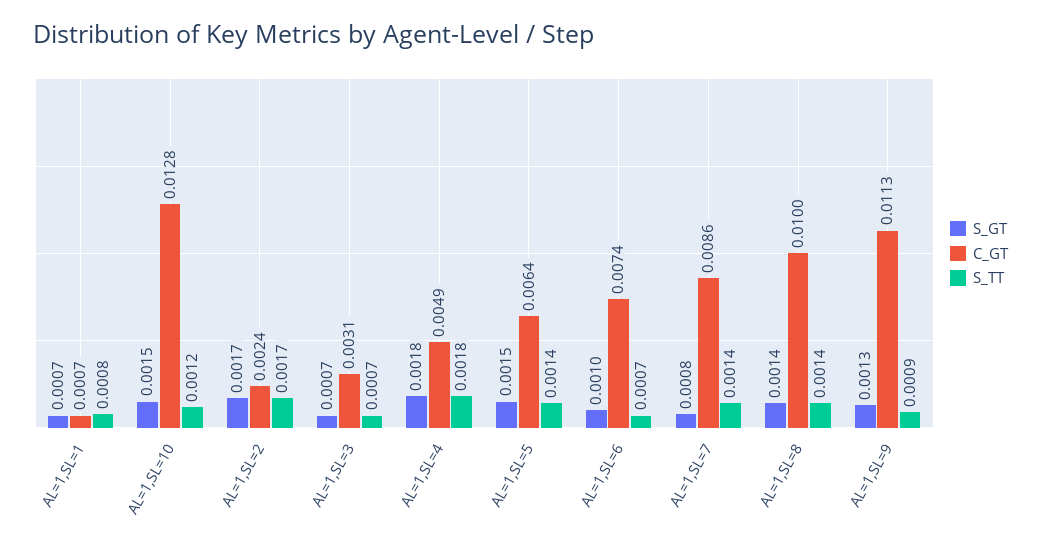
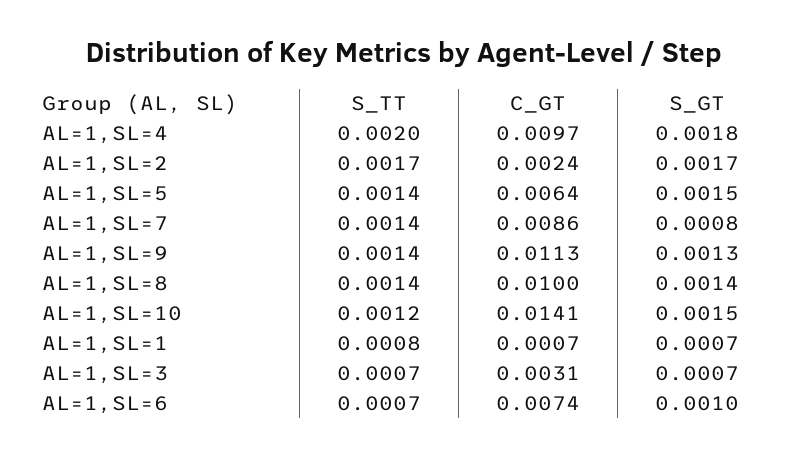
  {
    "S_GT": {
      "AL=1,SL=1": 0.0007,
      "AL=1,SL=10": 0.0015,
      "AL=1,SL=2": 0.0017,
      "AL=1,SL=3": 0.0007,
      "AL=1,SL=4": 0.0018,
      "AL=1,SL=5": 0.0015,
      "AL=1,SL=6": 0.001,
      "AL=1,SL=7": 0.0008,
      "AL=1,SL=8": 0.0014,
      "AL=1,SL=9": 0.0013
    },
    "C_GT": {
      "AL=1,SL=1": 0.0007,
-     "AL=1,SL=10": 0.0128,
+     "AL=1,SL=10": 0.0141,
      "AL=1,SL=2": 0.0024,
      "AL=1,SL=3": 0.0031,
-     "AL=1,SL=4": 0.0049,
+     "AL=1,SL=4": 0.0097,
      "AL=1,SL=5": 0.0064,
      "AL=1,SL=6": 0.0074,
      "AL=1,SL=7": 0.0086,
      "AL=1,SL=8": 0.01,
      "AL=1,SL=9": 0.0113
    },
    "S_TT": {
      "AL=1,SL=1": 0.0008,
      "AL=1,SL=10": 0.0012,
      "AL=1,SL=2": 0.0017,
      "AL=1,SL=3": 0.0007,
-     "AL=1,SL=4": 0.0018,
+     "AL=1,SL=4": 0.002,
      "AL=1,SL=5": 0.0014,
      "AL=1,SL=6": 0.0007,
      "AL=1,SL=7": 0.0014,
      "AL=1,SL=8": 0.0014,
-     "AL=1,SL=9": 0.0009
+     "AL=1,SL=9": 0.0014
    }
  }

